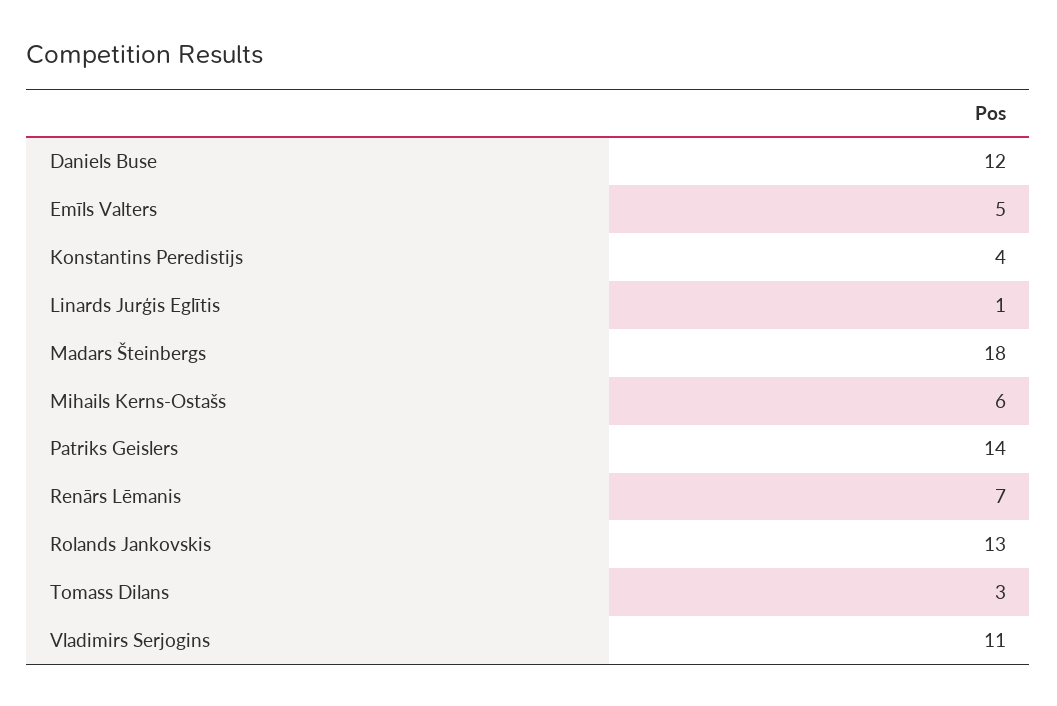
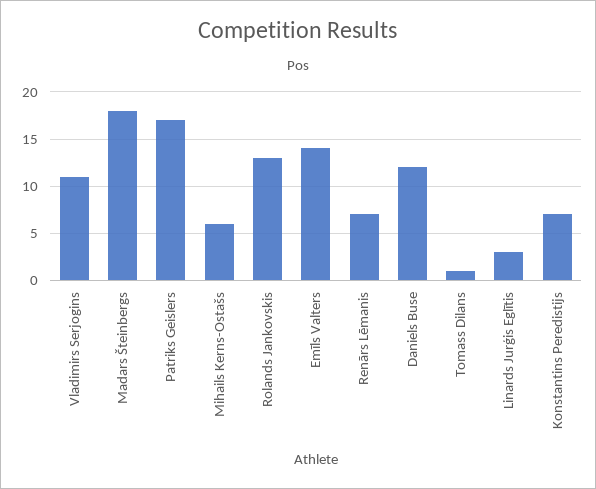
  {
    "Daniels Buse": 12,
-   "Emīls Valters": 5,
+   "Emīls Valters": 14,
-   "Konstantins Peredistijs": 4,
+   "Konstantins Peredistijs": 7,
-   "Linards Jurģis Eglītis": 1,
+   "Linards Jurģis Eglītis": 3,
    "Madars Šteinbergs": 18,
    "Mihails Kerns-Ostašs": 6,
-   "Patriks Geislers": 14,
+   "Patriks Geislers": 17,
    "Renārs Lēmanis": 7,
    "Rolands Jankovskis": 13,
-   "Tomass Dilans": 3,
+   "Tomass Dilans": 1,
    "Vladimirs Serjogins": 11
  }

